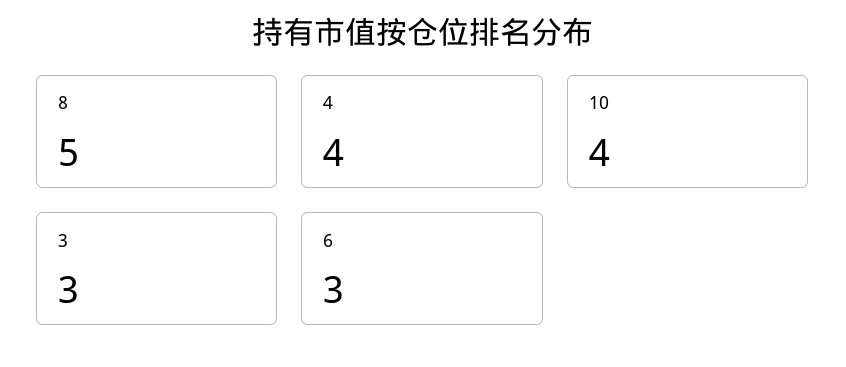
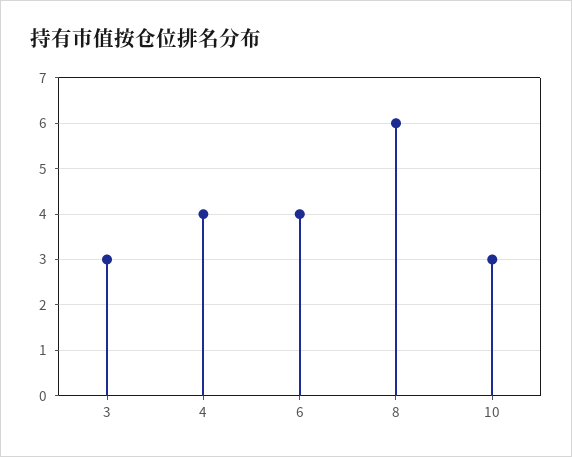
  {
-   "8": 5,
+   "8": 6,
    "4": 4,
-   "10": 4,
+   "10": 3,
    "3": 3,
-   "6": 3
+   "6": 4
  }

